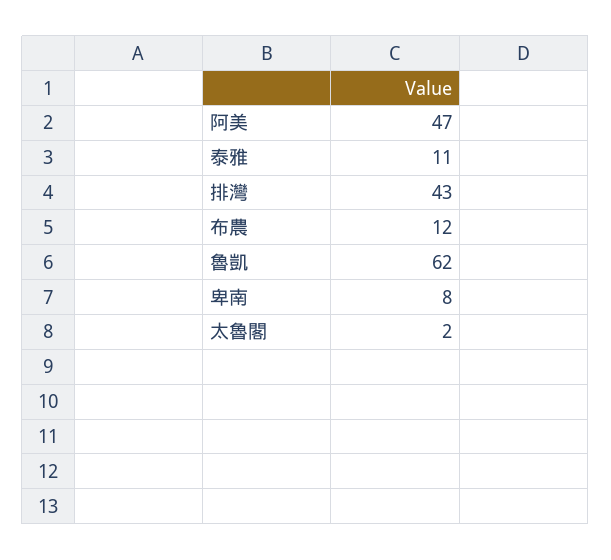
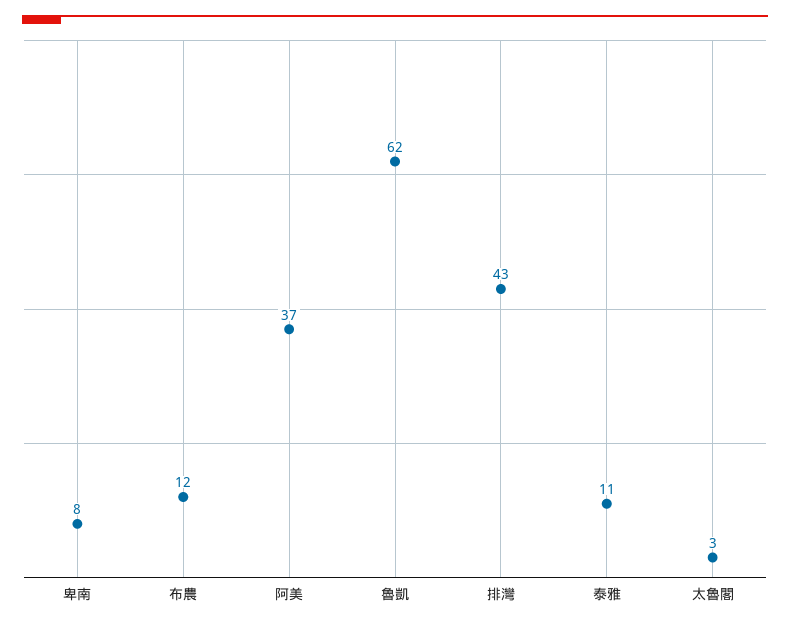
  {
-   "阿美": 47,
+   "阿美": 37,
    "泰雅": 11,
    "排灣": 43,
    "布農": 12,
    "魯凱": 62,
    "卑南": 8,
-   "太魯閣": 2
+   "太魯閣": 3
  }

